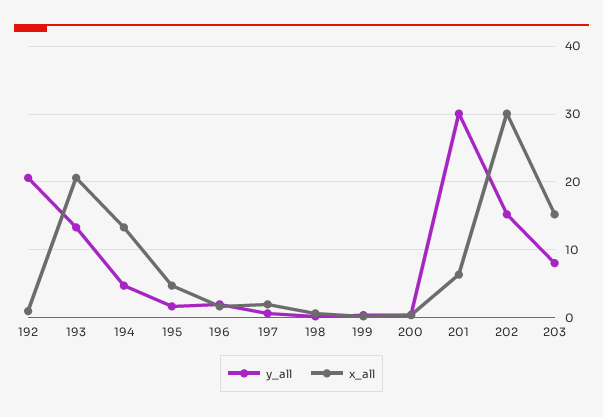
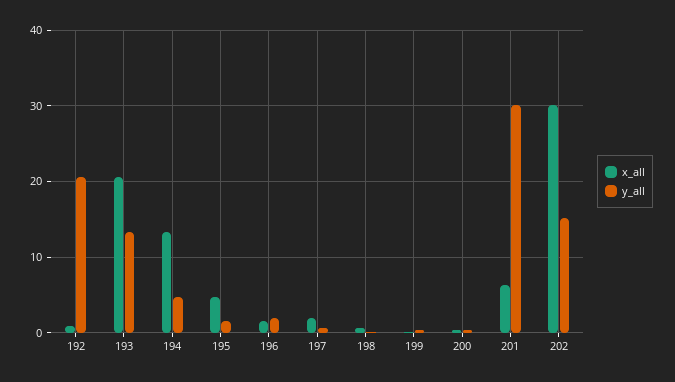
  {
    "y_all": {
      "192": 21,
      "193": 13,
      "194": 5,
      "195": 2,
      "196": 2,
      "197": 1,
      "198": 0,
      "199": 0,
      "200": 0,
      "201": 30,
-     "202": 15,
+     "202": 15
-     "203": 8
    },
    "x_all": {
      "192": 1,
      "193": 21,
      "194": 13,
      "195": 5,
      "196": 2,
      "197": 2,
      "198": 1,
      "199": 0,
      "200": 0,
      "201": 6,
-     "202": 30,
+     "202": 30
-     "203": 15
    }
  }

